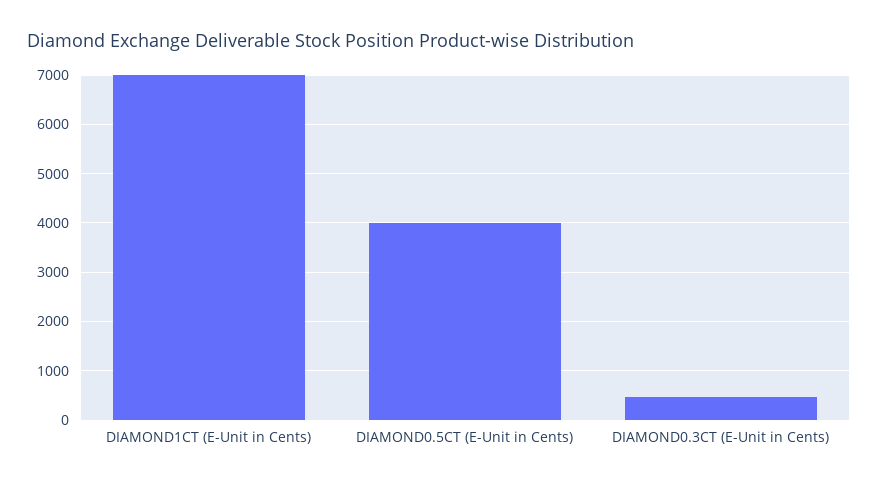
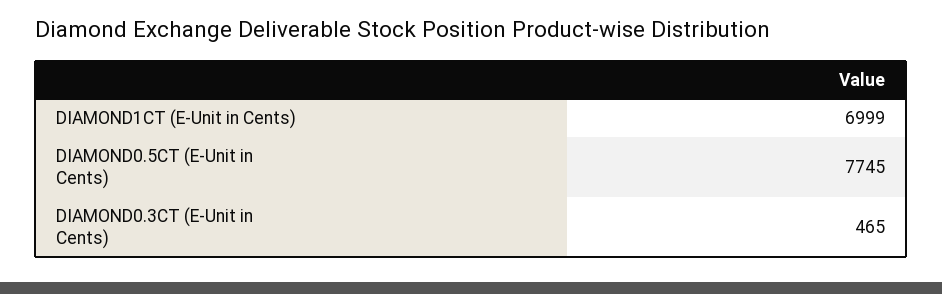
  {
    "DIAMOND1CT (E-Unit in Cents)": 6999,
-   "DIAMOND0.5CT (E-Unit in Cents)": 4000,
+   "DIAMOND0.5CT (E-Unit in Cents)": 7745,
    "DIAMOND0.3CT (E-Unit in Cents)": 465
  }

